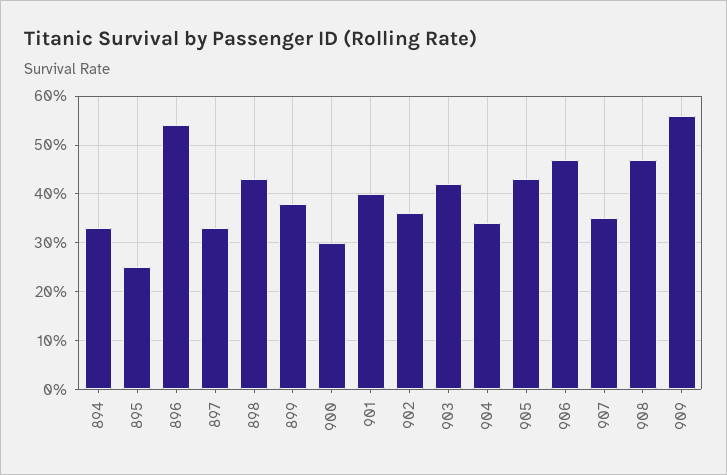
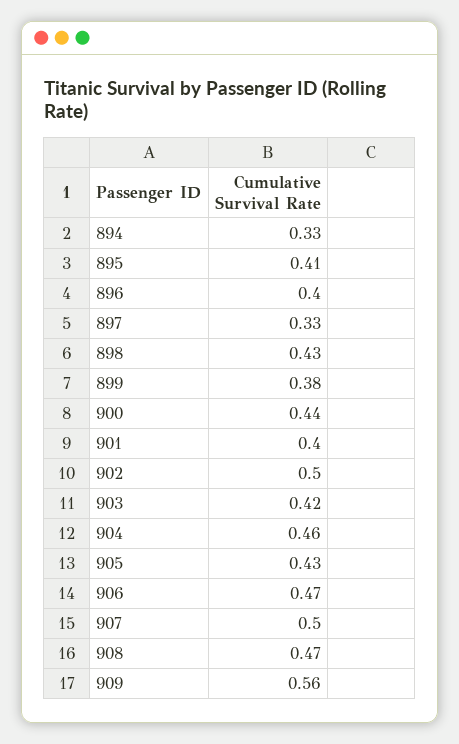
  {
    "894": 0.33,
-   "895": 0.25,
+   "895": 0.41,
-   "896": 0.55,
+   "896": 0.4,
    "897": 0.33,
    "898": 0.43,
    "899": 0.38,
-   "900": 0.3,
+   "900": 0.44,
    "901": 0.4,
-   "902": 0.35,
+   "902": 0.5,
    "903": 0.42,
-   "904": 0.35,
+   "904": 0.46,
    "905": 0.43,
    "906": 0.47,
-   "907": 0.35,
+   "907": 0.5,
    "908": 0.47,
    "909": 0.56
  }

